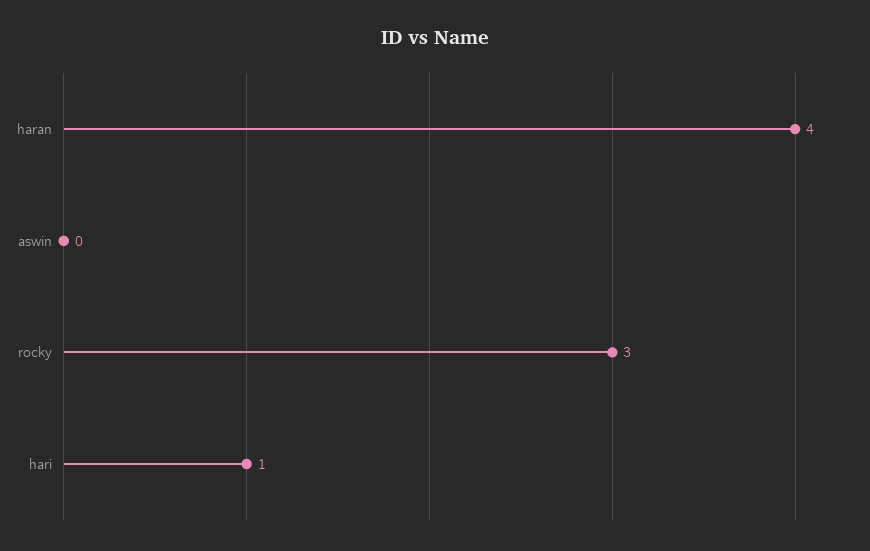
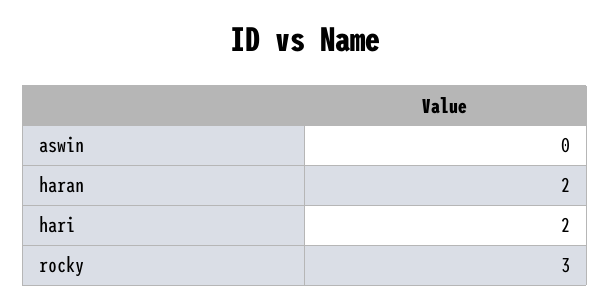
  {
-   "haran": 4,
+   "haran": 2,
    "aswin": 0,
    "rocky": 3,
-   "hari": 1
+   "hari": 2
  }

